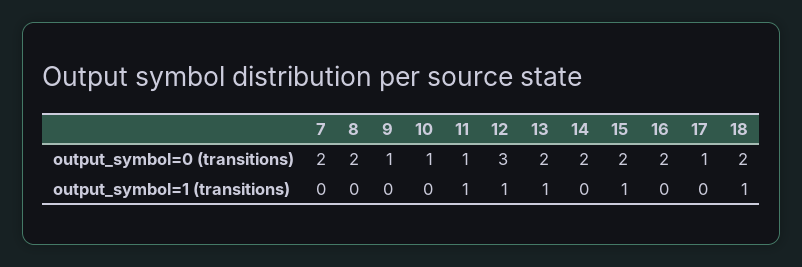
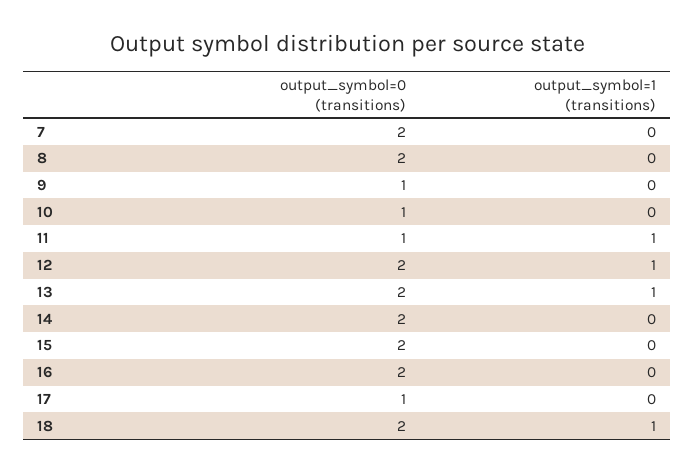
  {
    "7": {
      "output_symbol=0 (transitions)": 2,
      "output_symbol=1 (transitions)": 0
    },
    "8": {
      "output_symbol=0 (transitions)": 2,
      "output_symbol=1 (transitions)": 0
    },
    "9": {
      "output_symbol=0 (transitions)": 1,
      "output_symbol=1 (transitions)": 0
    },
    "10": {
      "output_symbol=0 (transitions)": 1,
      "output_symbol=1 (transitions)": 0
    },
    "11": {
      "output_symbol=0 (transitions)": 1,
      "output_symbol=1 (transitions)": 1
    },
    "12": {
-     "output_symbol=0 (transitions)": 3,
+     "output_symbol=0 (transitions)": 2,
      "output_symbol=1 (transitions)": 1
    },
    "13": {
      "output_symbol=0 (transitions)": 2,
      "output_symbol=1 (transitions)": 1
    },
    "14": {
      "output_symbol=0 (transitions)": 2,
      "output_symbol=1 (transitions)": 0
    },
    "15": {
      "output_symbol=0 (transitions)": 2,
-     "output_symbol=1 (transitions)": 1
+     "output_symbol=1 (transitions)": 0
    },
    "16": {
      "output_symbol=0 (transitions)": 2,
      "output_symbol=1 (transitions)": 0
    },
    "17": {
      "output_symbol=0 (transitions)": 1,
      "output_symbol=1 (transitions)": 0
    },
    "18": {
      "output_symbol=0 (transitions)": 2,
      "output_symbol=1 (transitions)": 1
    }
  }

